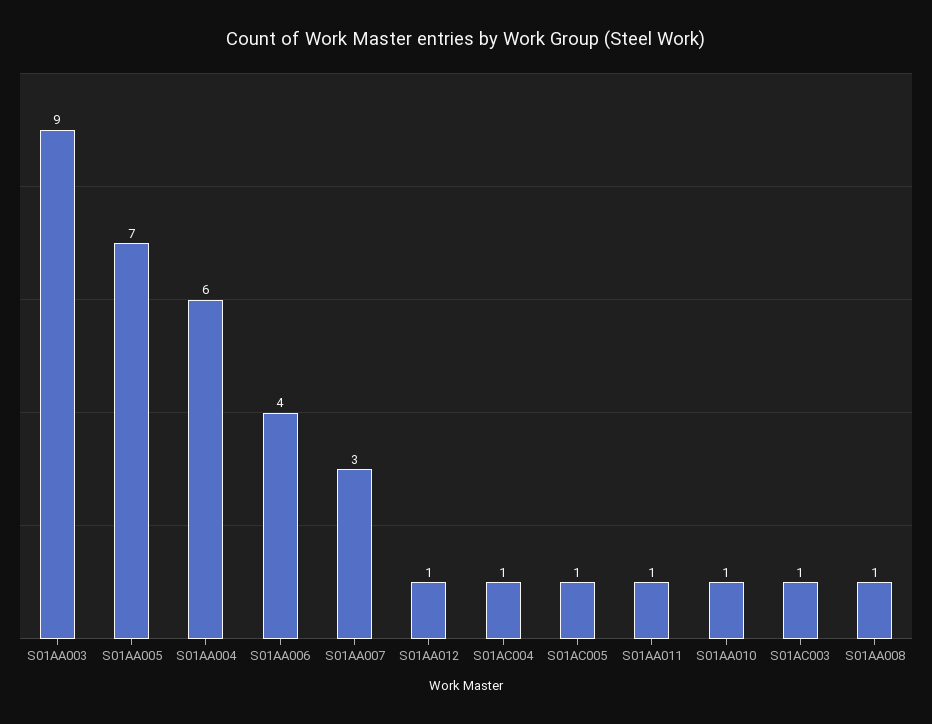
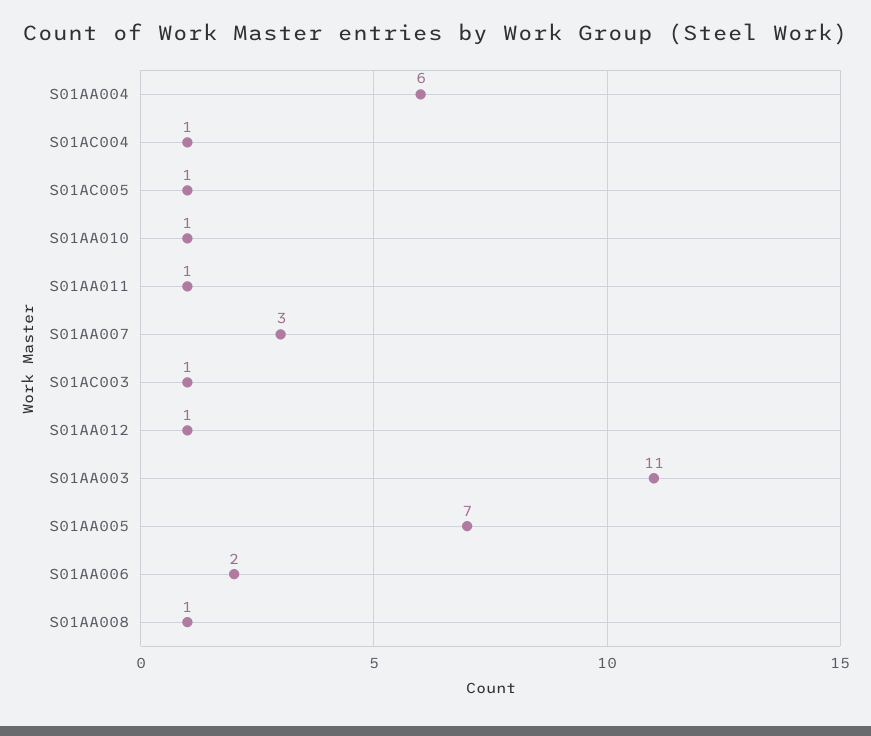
  {
-   "S01AA003": 9,
+   "S01AA003": 11,
    "S01AA005": 7,
    "S01AA004": 6,
-   "S01AA006": 4,
+   "S01AA006": 2,
    "S01AA007": 3,
    "S01AA012": 1,
    "S01AC004": 1,
    "S01AC005": 1,
    "S01AA011": 1,
    "S01AA010": 1,
    "S01AC003": 1,
    "S01AA008": 1
  }

